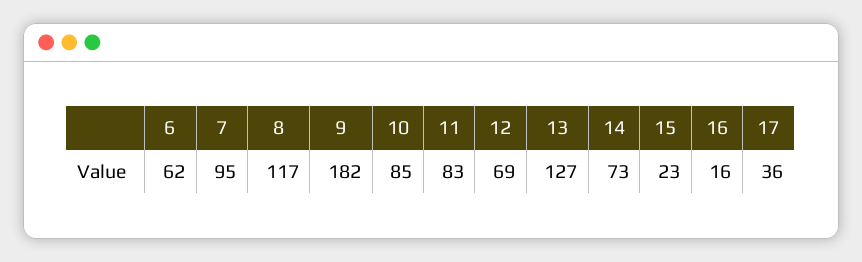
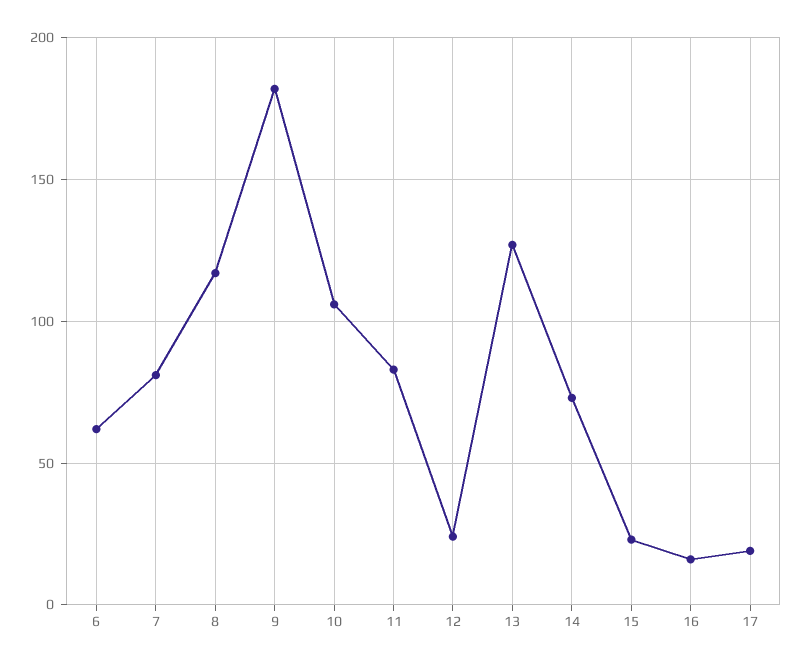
  {
    "6": 62,
-   "7": 95,
+   "7": 80,
    "8": 117,
    "9": 182,
-   "10": 85,
+   "10": 105,
    "11": 83,
-   "12": 69,
+   "12": 25,
    "13": 127,
    "14": 73,
    "15": 23,
    "16": 16,
-   "17": 36
+   "17": 20
  }

